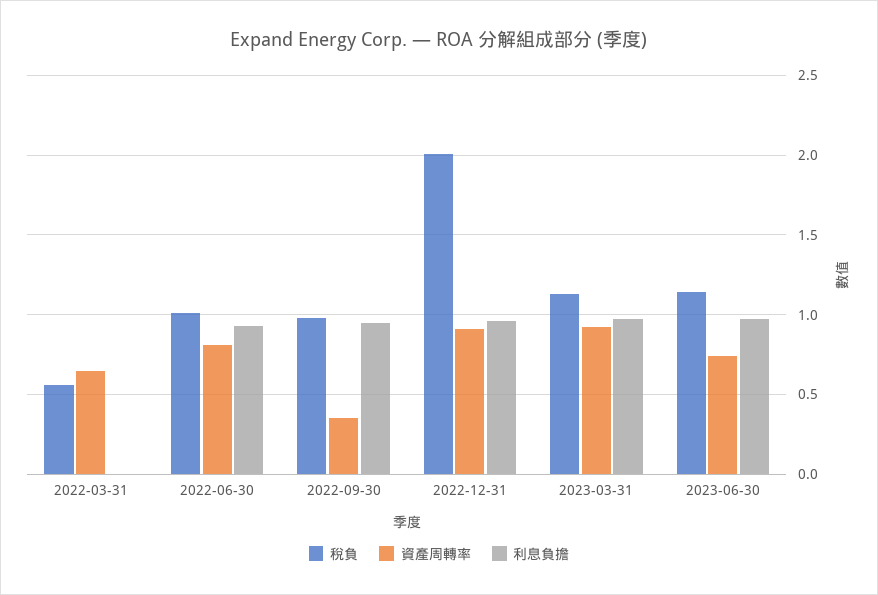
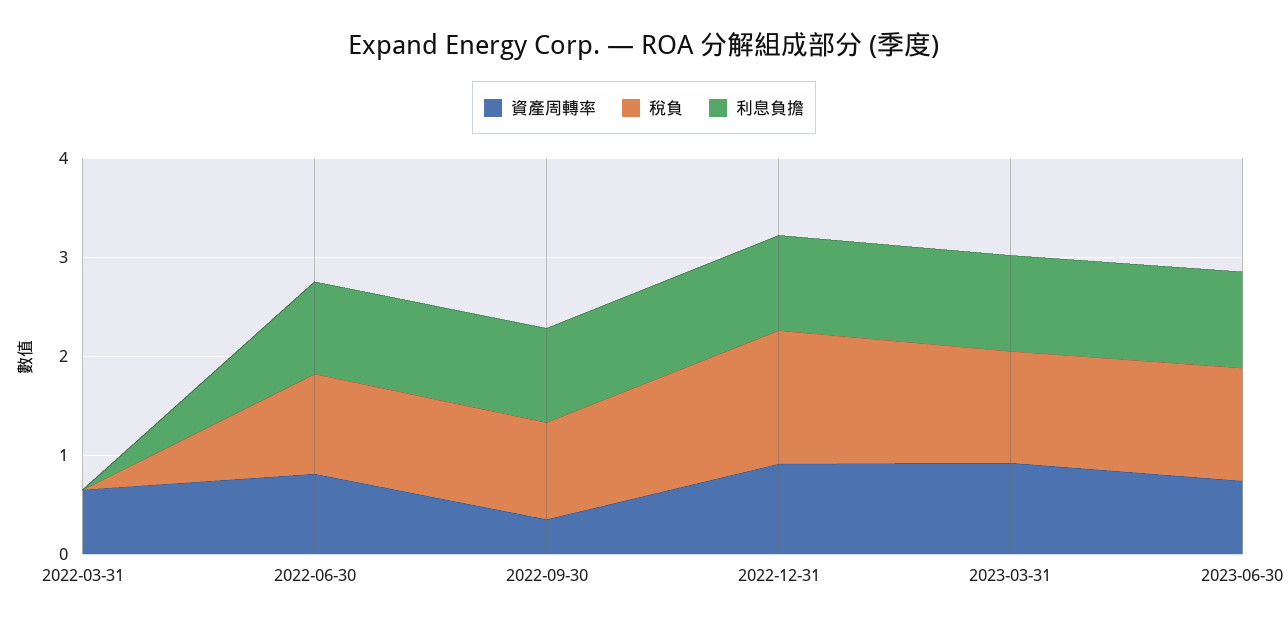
  {
    "稅負": {
-     "2022-03-31": 0.55,
+     "2022-03-31": 0,
      "2022-06-30": 1,
      "2022-09-30": 1,
-     "2022-12-31": 2,
+     "2022-12-31": 1.4,
      "2023-03-31": 1.15,
      "2023-06-30": 1.15
    },
    "資產周轉率": {
      "2022-03-31": 0.65,
      "2022-06-30": 0.8,
      "2022-09-30": 0.35,
      "2022-12-31": 0.9,
      "2023-03-31": 0.9,
      "2023-06-30": 0.75
    },
    "利息負擔": {
      "2022-03-31": 0,
      "2022-06-30": 0.95,
      "2022-09-30": 0.95,
      "2022-12-31": 0.95,
      "2023-03-31": 0.95,
      "2023-06-30": 0.95
    }
  }

